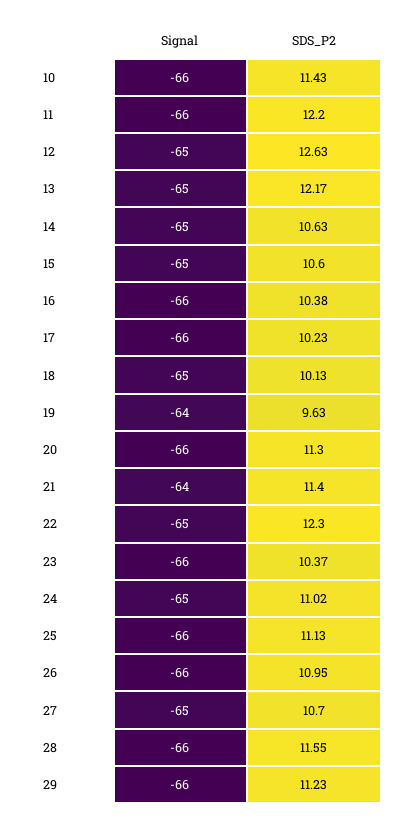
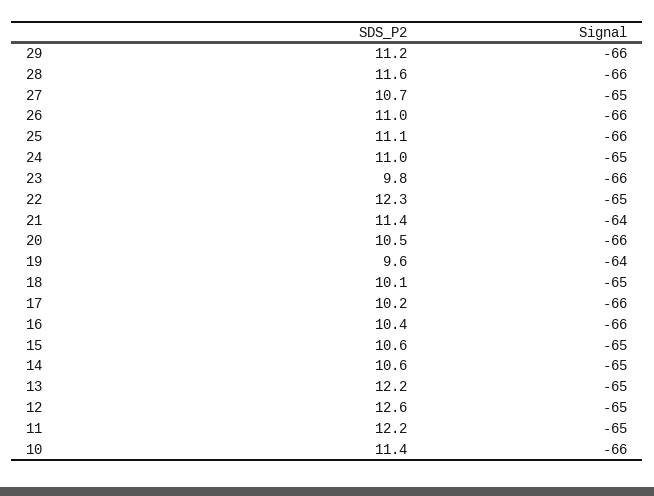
  {
    "Signal": {
      "10": -66,
-     "11": -66,
+     "11": -65,
      "12": -65,
      "13": -65,
      "14": -65,
      "15": -65,
      "16": -66,
      "17": -66,
      "18": -65,
      "19": -64,
      "20": -66,
      "21": -64,
      "22": -65,
      "23": -66,
      "24": -65,
      "25": -66,
      "26": -66,
      "27": -65,
      "28": -66,
      "29": -66
    },
    "SDS_P2": {
      "10": 11.43,
      "11": 12.2,
      "12": 12.63,
      "13": 12.17,
      "14": 10.63,
      "15": 10.6,
      "16": 10.38,
      "17": 10.23,
      "18": 10.13,
      "19": 9.63,
-     "20": 11.3,
+     "20": 10.5,
      "21": 11.4,
      "22": 12.3,
-     "23": 10.37,
+     "23": 9.8,
      "24": 11.02,
      "25": 11.13,
      "26": 10.95,
      "27": 10.7,
      "28": 11.55,
      "29": 11.23
    }
  }

